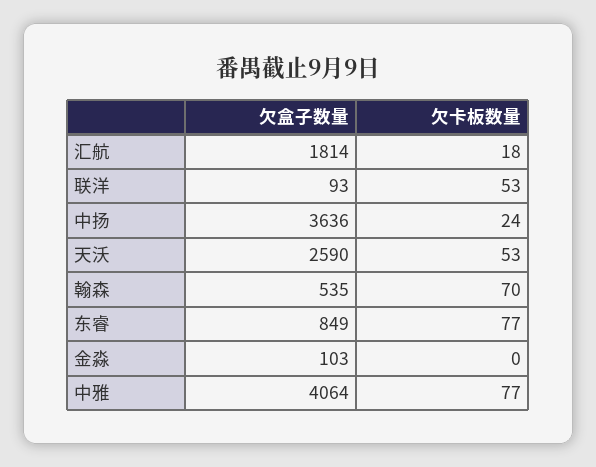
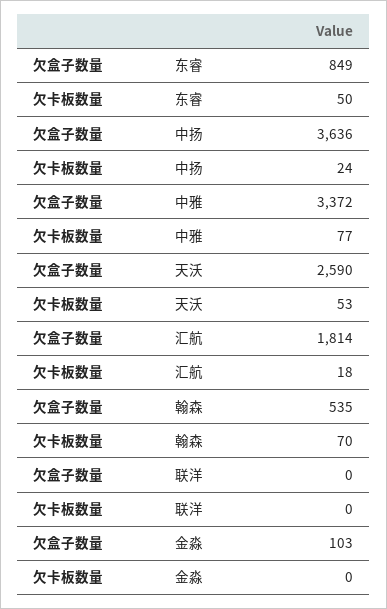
  {
    "欠盒子数量": {
      "汇航": 1814,
-     "联洋": 93,
+     "联洋": 0,
      "中扬": 3636,
      "天沃": 2590,
      "翰森": 535,
      "东睿": 849,
      "金淼": 103,
-     "中雅": 4064
+     "中雅": 3372
    },
    "欠卡板数量": {
      "汇航": 18,
-     "联洋": 53,
+     "联洋": 0,
      "中扬": 24,
      "天沃": 53,
      "翰森": 70,
-     "东睿": 77,
+     "东睿": 50,
      "金淼": 0,
      "中雅": 77
    }
  }

